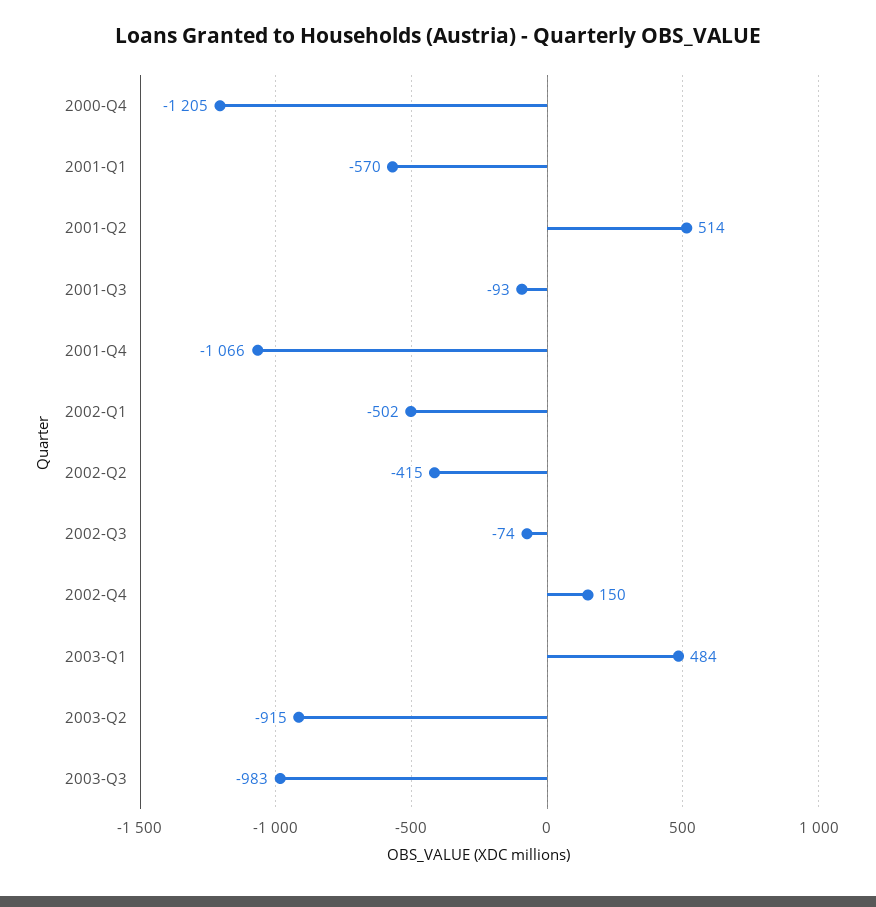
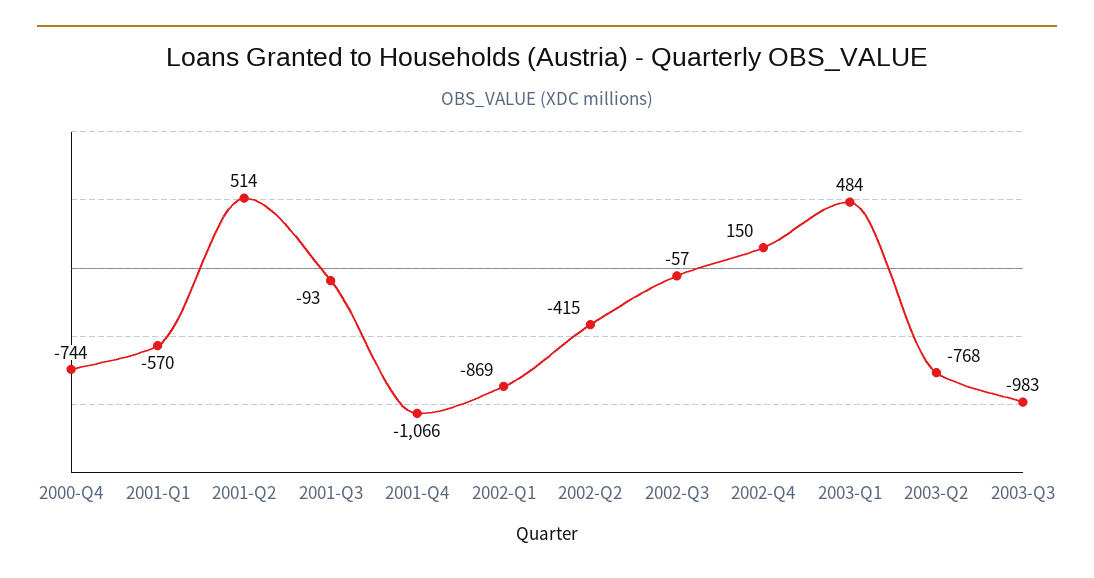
  {
-   "2000-Q4": -1205,
+   "2000-Q4": -744,
    "2001-Q1": -570,
    "2001-Q2": 514,
    "2001-Q3": -93,
    "2001-Q4": -1066,
-   "2002-Q1": -502,
+   "2002-Q1": -869,
    "2002-Q2": -415,
-   "2002-Q3": -74,
+   "2002-Q3": -57,
    "2002-Q4": 150,
    "2003-Q1": 484,
-   "2003-Q2": -915,
+   "2003-Q2": -768,
    "2003-Q3": -983
  }

